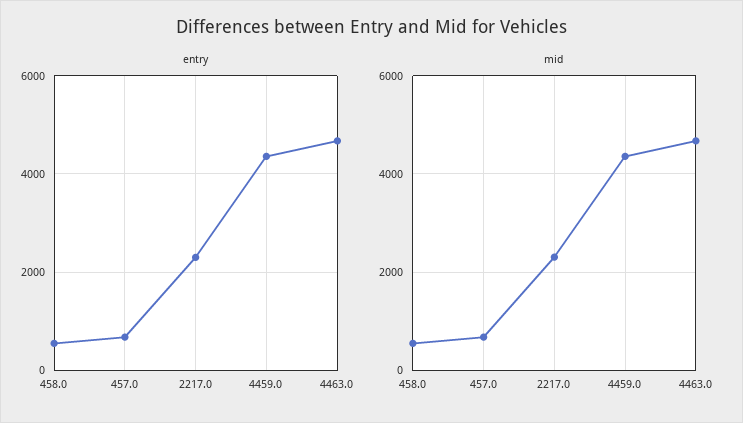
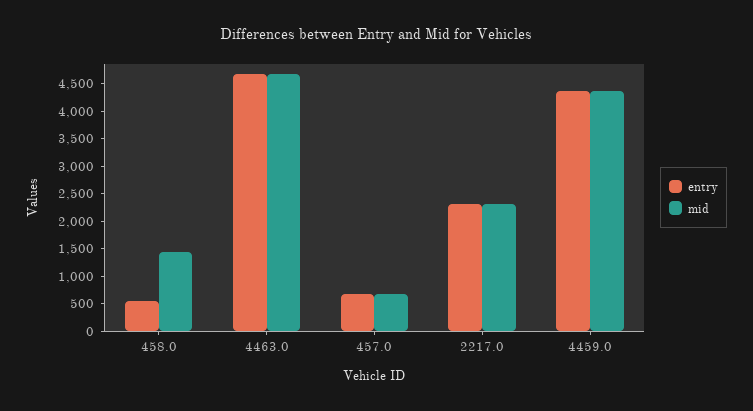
  {
    "entry": {
      "458.0": 600,
      "457.0": 600,
      "2217.0": 2400,
      "4459.0": 4400,
      "4463.0": 4600
    },
    "mid": {
-     "458.0": 600,
+     "458.0": 1500,
      "457.0": 600,
      "2217.0": 2400,
      "4459.0": 4400,
      "4463.0": 4600
    }
  }

